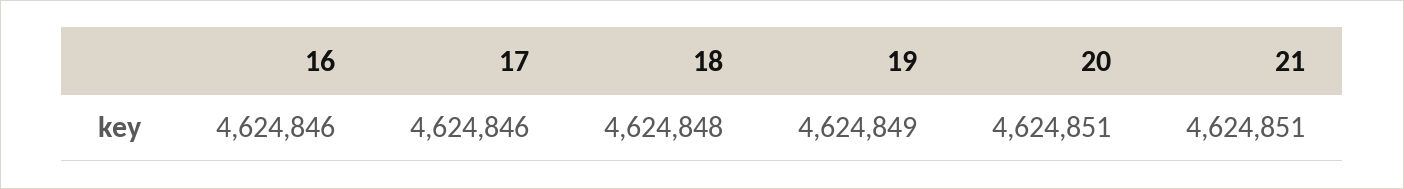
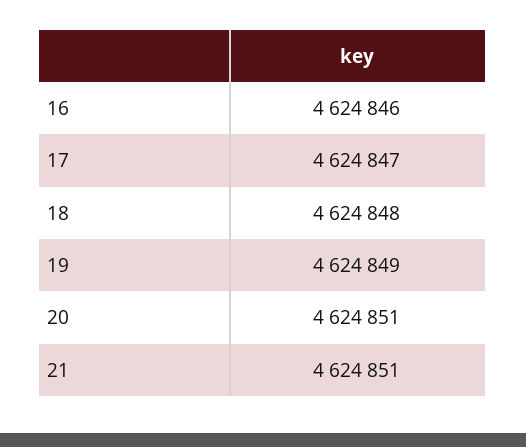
  {
    "16": 4624846,
-   "17": 4624846,
+   "17": 4624847,
    "18": 4624848,
    "19": 4624849,
    "20": 4624851,
    "21": 4624851
  }

